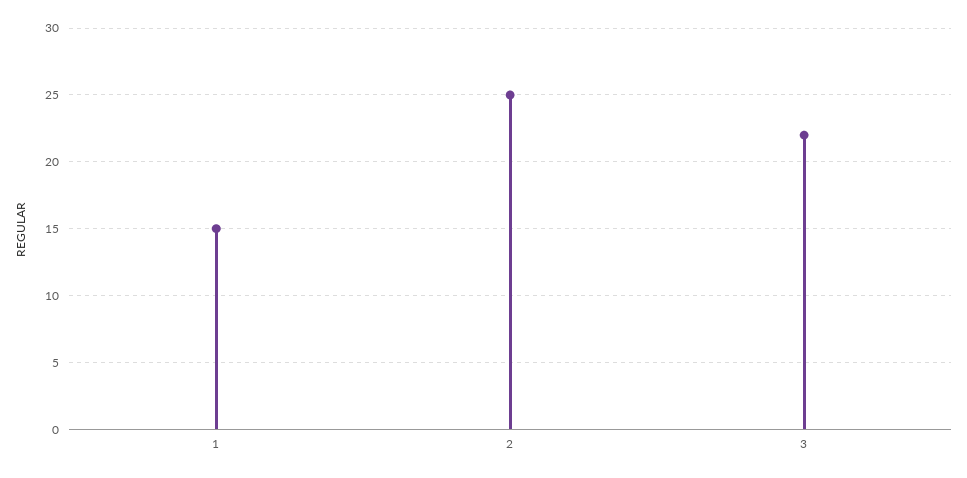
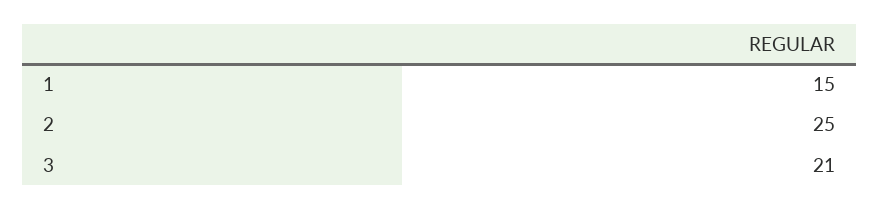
  {
    "1": 15,
    "2": 25,
-   "3": 22
+   "3": 21
  }

